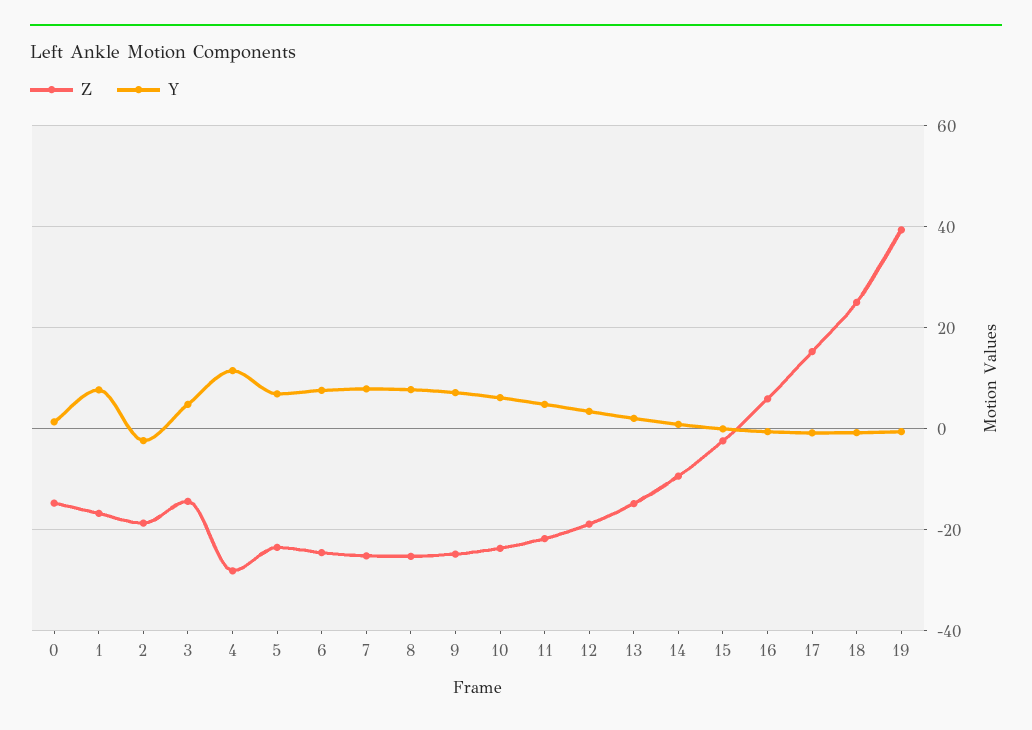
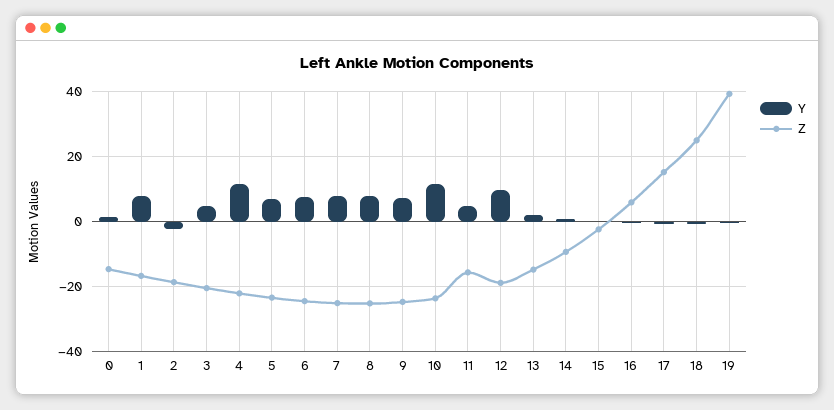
  {
    "Z": {
      "0": -14,
      "1": -16,
      "2": -18,
-     "3": -14,
+     "3": -20,
-     "4": -28,
+     "4": -22,
      "5": -24,
      "6": -24,
      "7": -26,
      "8": -26,
      "9": -24,
      "10": -24,
-     "11": -22,
+     "11": -16,
      "12": -18,
      "13": -14,
      "14": -10,
      "15": -2,
      "16": 6,
      "17": 16,
      "18": 26,
      "19": 40
    },
    "Y": {
      "0": 2,
      "1": 8,
      "2": -2,
      "3": 4,
      "4": 12,
      "5": 6,
      "6": 8,
      "7": 8,
      "8": 8,
      "9": 8,
-     "10": 6,
+     "10": 12,
      "11": 4,
-     "12": 4,
+     "12": 10,
      "13": 2,
      "14": 0,
      "15": 0,
      "16": 0,
      "17": 0,
      "18": 0,
      "19": 0
    }
  }

